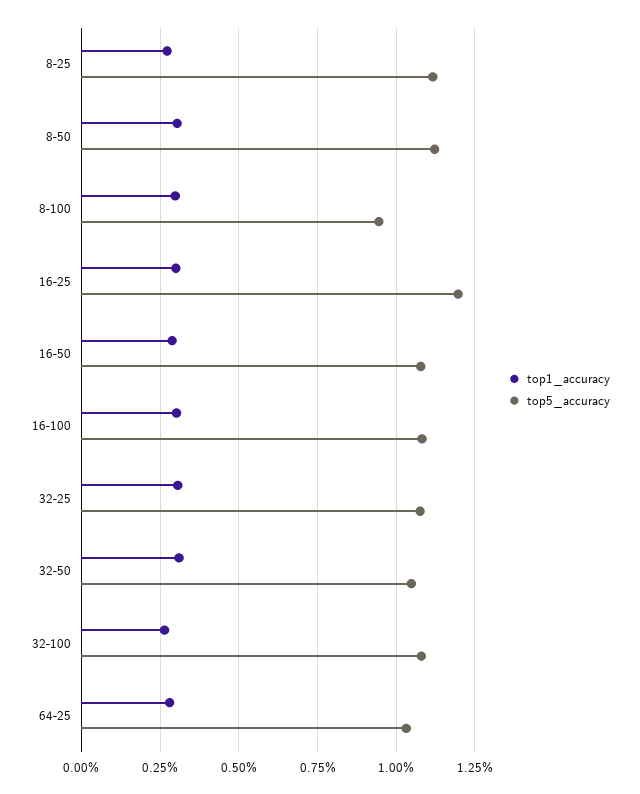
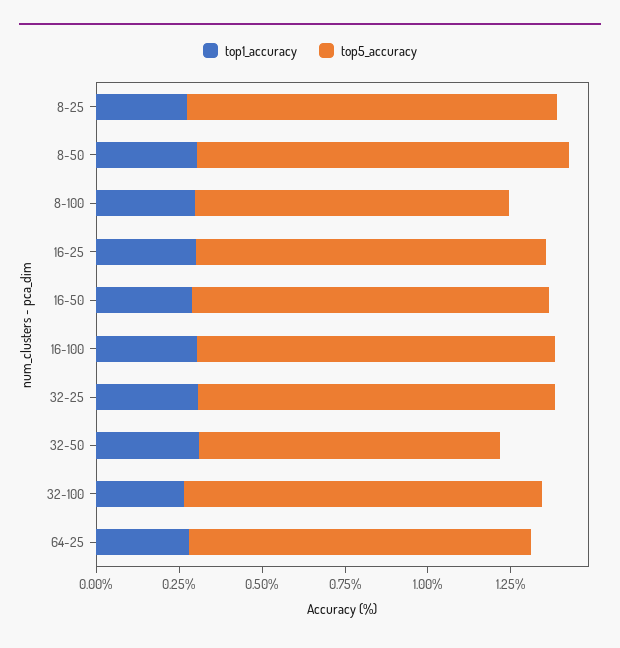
  {
    "top1_accuracy": {
      "8-25": 0.275,
      "8-50": 0.3,
      "8-100": 0.3,
      "16-25": 0.3,
      "16-50": 0.3,
      "16-100": 0.3,
      "32-25": 0.3,
      "32-50": 0.3,
      "32-100": 0.275,
      "64-25": 0.275
    },
    "top5_accuracy": {
      "8-25": 1.125,
      "8-50": 1.125,
      "8-100": 0.95,
-     "16-25": 1.2,
+     "16-25": 1.05,
      "16-50": 1.075,
      "16-100": 1.075,
      "32-25": 1.075,
-     "32-50": 1.05,
+     "32-50": 0.9,
      "32-100": 1.075,
      "64-25": 1.025
    }
  }

